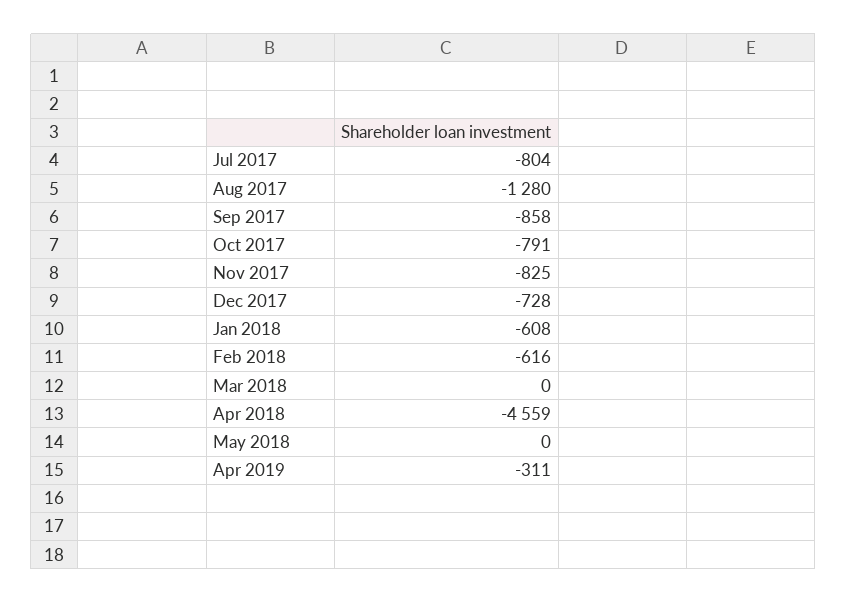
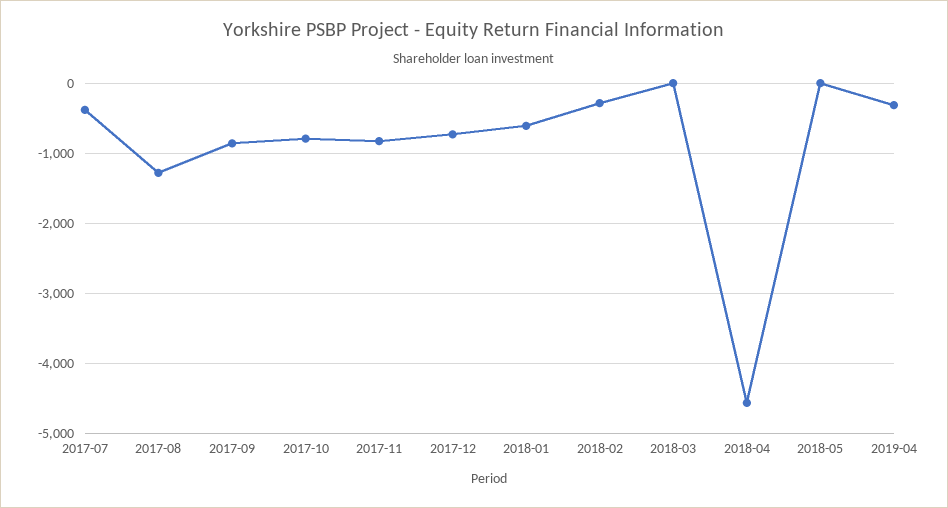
  {
-   "Jul 2017": -804,
+   "Jul 2017": -400,
    "Aug 2017": -1280,
    "Sep 2017": -858,
    "Oct 2017": -791,
    "Nov 2017": -825,
    "Dec 2017": -728,
    "Jan 2018": -608,
-   "Feb 2018": -616,
+   "Feb 2018": -300,
    "Mar 2018": 0,
    "Apr 2018": -4559,
    "May 2018": 0,
    "Apr 2019": -311
  }

